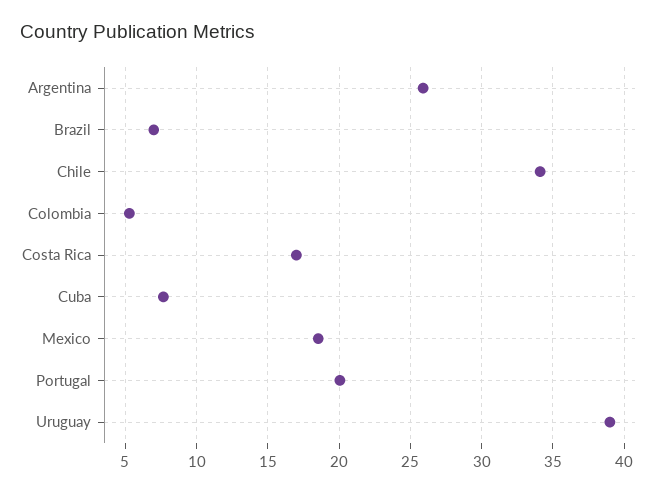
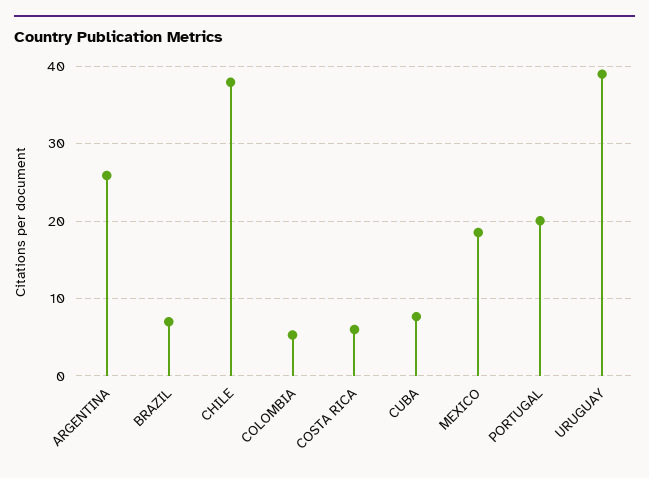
  {
    "Argentina": 26,
    "Brazil": 7,
-   "Chile": 34,
+   "Chile": 38,
    "Colombia": 5.5,
-   "Costa Rica": 17,
+   "Costa Rica": 6,
    "Cuba": 7.5,
    "Mexico": 18.5,
    "Portugal": 20,
    "Uruguay": 39
  }

